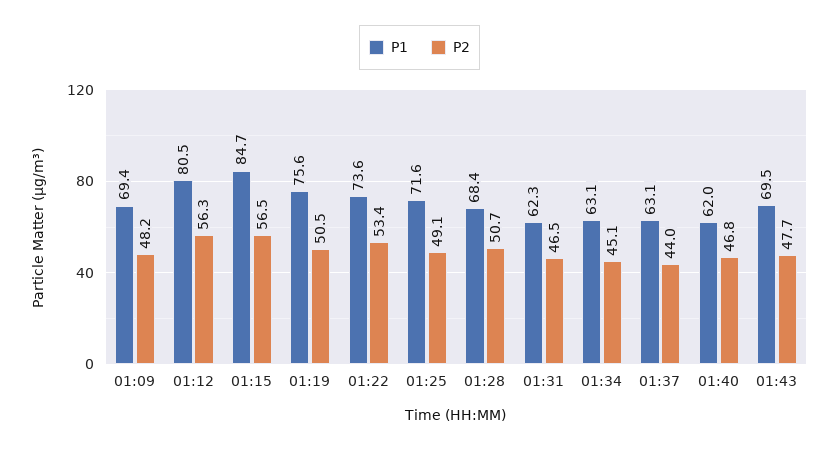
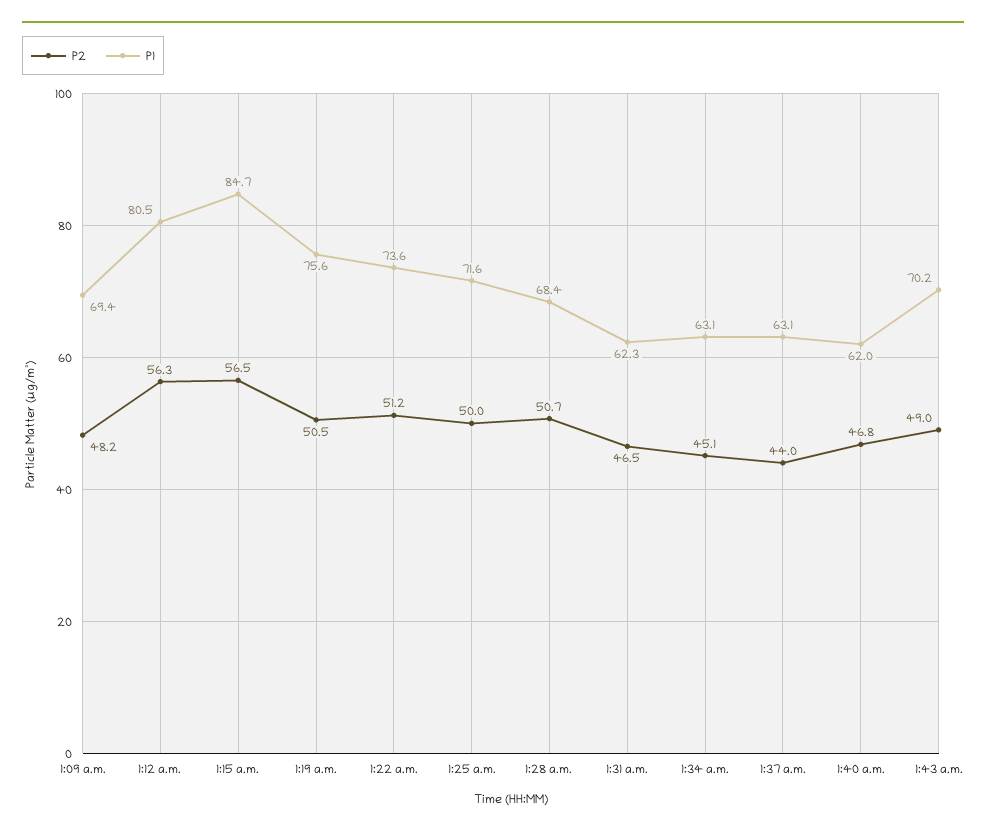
  {
    "P1": {
      "01:09": 69.4,
      "01:12": 80.5,
      "01:15": 84.7,
      "01:19": 75.6,
      "01:22": 73.6,
      "01:25": 71.6,
      "01:28": 68.4,
      "01:31": 62.3,
      "01:34": 63.1,
      "01:37": 63.1,
      "01:40": 62,
-     "01:43": 69.5
+     "01:43": 70.2
    },
    "P2": {
      "01:09": 48.2,
      "01:12": 56.3,
      "01:15": 56.5,
      "01:19": 50.5,
-     "01:22": 53.4,
+     "01:22": 51.2,
-     "01:25": 49.1,
+     "01:25": 50,
      "01:28": 50.7,
      "01:31": 46.5,
      "01:34": 45.1,
      "01:37": 44,
      "01:40": 46.8,
-     "01:43": 47.7
+     "01:43": 49
    }
  }

